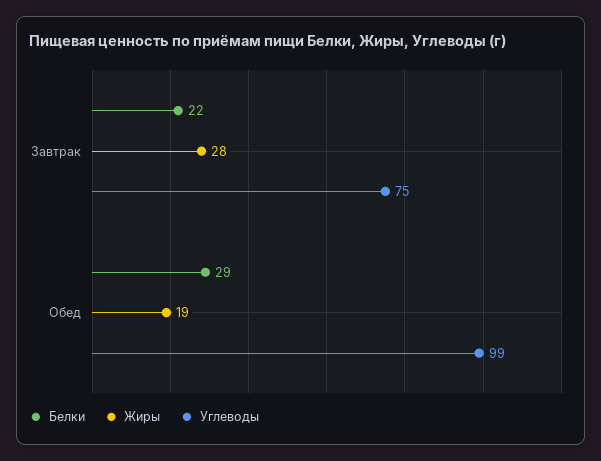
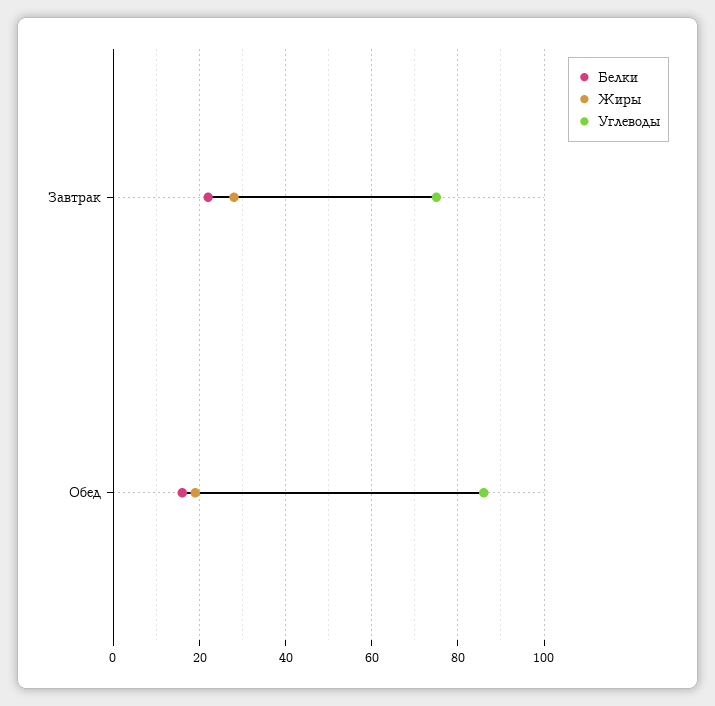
  {
    "Белки": {
      "Завтрак": 22,
-     "Обед": 29
+     "Обед": 15
    },
    "Жиры": {
      "Завтрак": 28,
      "Обед": 19
    },
    "Углеводы": {
      "Завтрак": 75,
-     "Обед": 99
+     "Обед": 85
    }
  }

